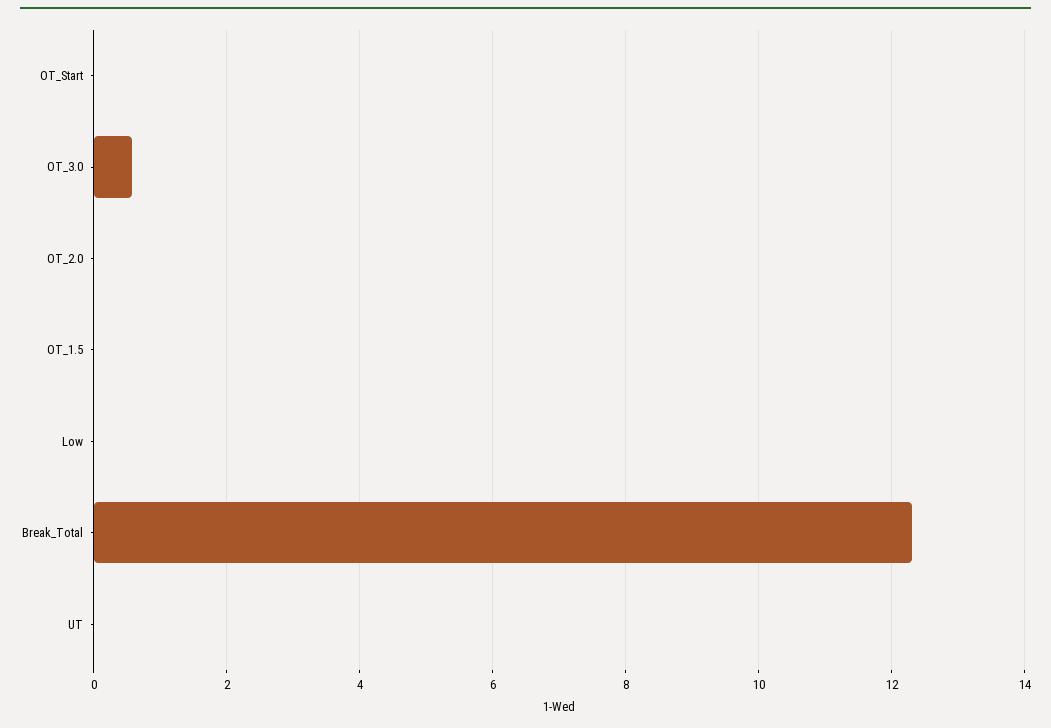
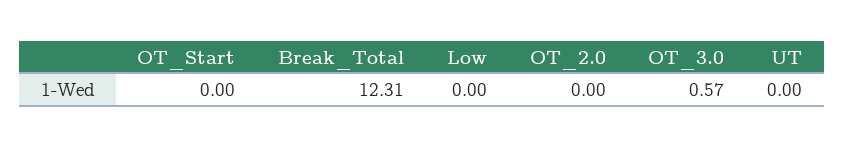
  {
    "OT_Start": 0,
    "OT_3.0": 0.57,
    "OT_2.0": 0,
-   "OT_1.5": 0,
    "Low": 0,
    "Break_Total": 12.31,
    "UT": 0
  }

